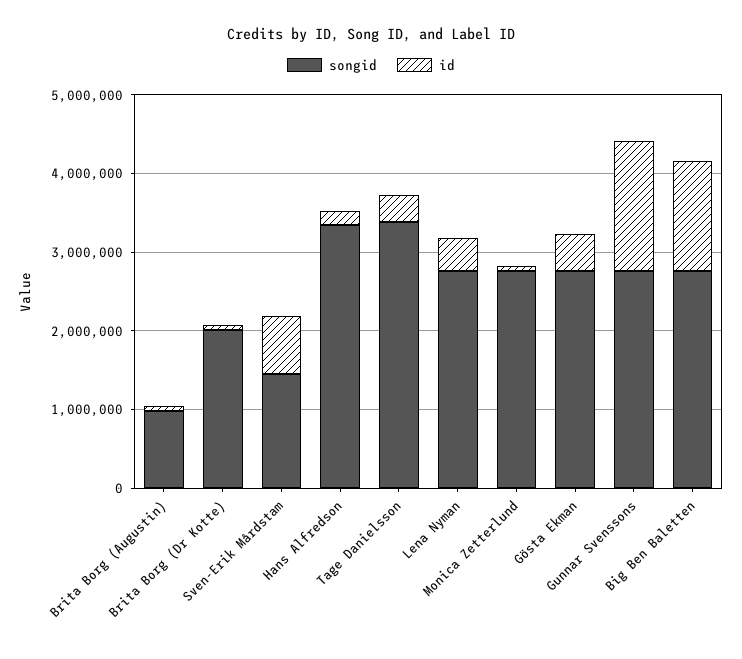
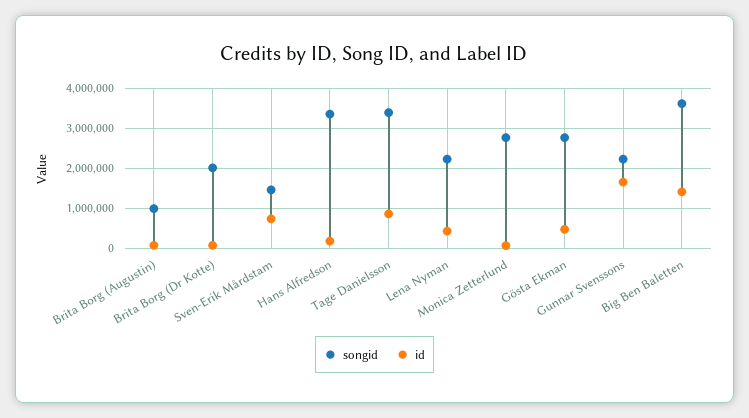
  {
    "songid": {
      "Brita Borg (Augustin)": 1000000,
      "Brita Borg (Dr Kotte)": 2000000,
      "Sven-Erik Mårdstam": 1400000,
      "Hans Alfredson": 3400000,
      "Tage Danielsson": 3400000,
-     "Lena Nyman": 2800000,
+     "Lena Nyman": 2200000,
      "Monica Zetterlund": 2800000,
      "Gösta Ekman": 2800000,
-     "Gunnar Svenssons": 2800000,
+     "Gunnar Svenssons": 2200000,
-     "Big Ben Baletten": 2800000
+     "Big Ben Baletten": 3600000
    },
    "id": {
      "Brita Borg (Augustin)": 0,
      "Brita Borg (Dr Kotte)": 0,
      "Sven-Erik Mårdstam": 800000,
      "Hans Alfredson": 200000,
-     "Tage Danielsson": 400000,
+     "Tage Danielsson": 800000,
      "Lena Nyman": 400000,
      "Monica Zetterlund": 0,
      "Gösta Ekman": 400000,
      "Gunnar Svenssons": 1600000,
      "Big Ben Baletten": 1400000
    }
  }

